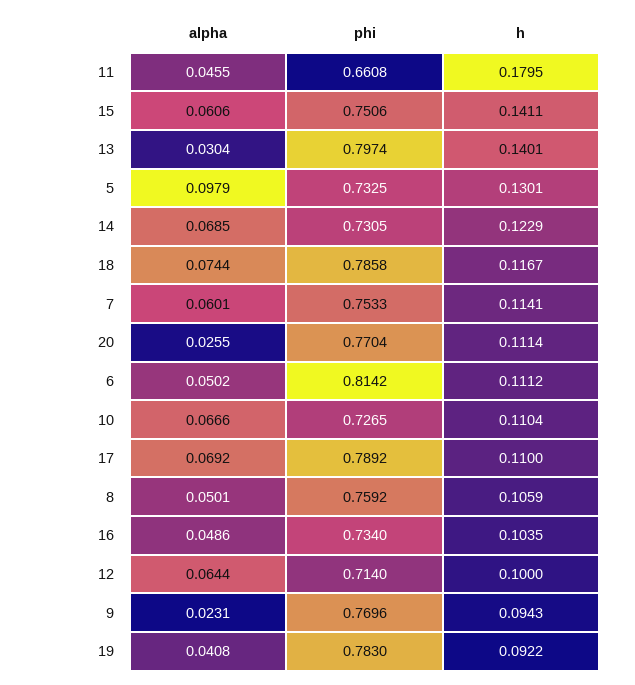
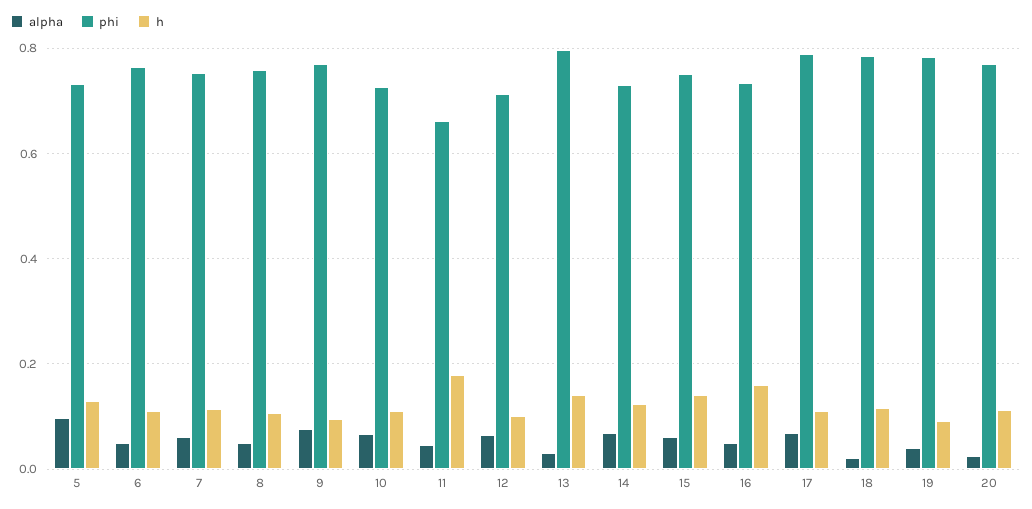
  {
    "alpha": {
      "11": 0.0455,
      "15": 0.0606,
      "13": 0.0304,
      "5": 0.0979,
      "14": 0.0685,
-     "18": 0.0744,
+     "18": 0.02,
      "7": 0.0601,
      "20": 0.0255,
      "6": 0.0502,
      "10": 0.0666,
      "17": 0.0692,
      "8": 0.0501,
      "16": 0.0486,
      "12": 0.0644,
-     "9": 0.0231,
+     "9": 0.08,
      "19": 0.0408
    },
    "phi": {
      "11": 0.6608,
      "15": 0.7506,
      "13": 0.7974,
      "5": 0.7325,
      "14": 0.7305,
      "18": 0.7858,
      "7": 0.7533,
      "20": 0.7704,
-     "6": 0.8142,
+     "6": 0.76,
      "10": 0.7265,
      "17": 0.7892,
      "8": 0.7592,
      "16": 0.734,
      "12": 0.714,
      "9": 0.7696,
      "19": 0.783
    },
    "h": {
      "11": 0.1795,
      "15": 0.1411,
      "13": 0.1401,
      "5": 0.1301,
      "14": 0.1229,
      "18": 0.1167,
      "7": 0.1141,
      "20": 0.1114,
      "6": 0.1112,
      "10": 0.1104,
      "17": 0.11,
      "8": 0.1059,
-     "16": 0.1035,
+     "16": 0.16,
      "12": 0.1,
      "9": 0.0943,
      "19": 0.0922
    }
  }

